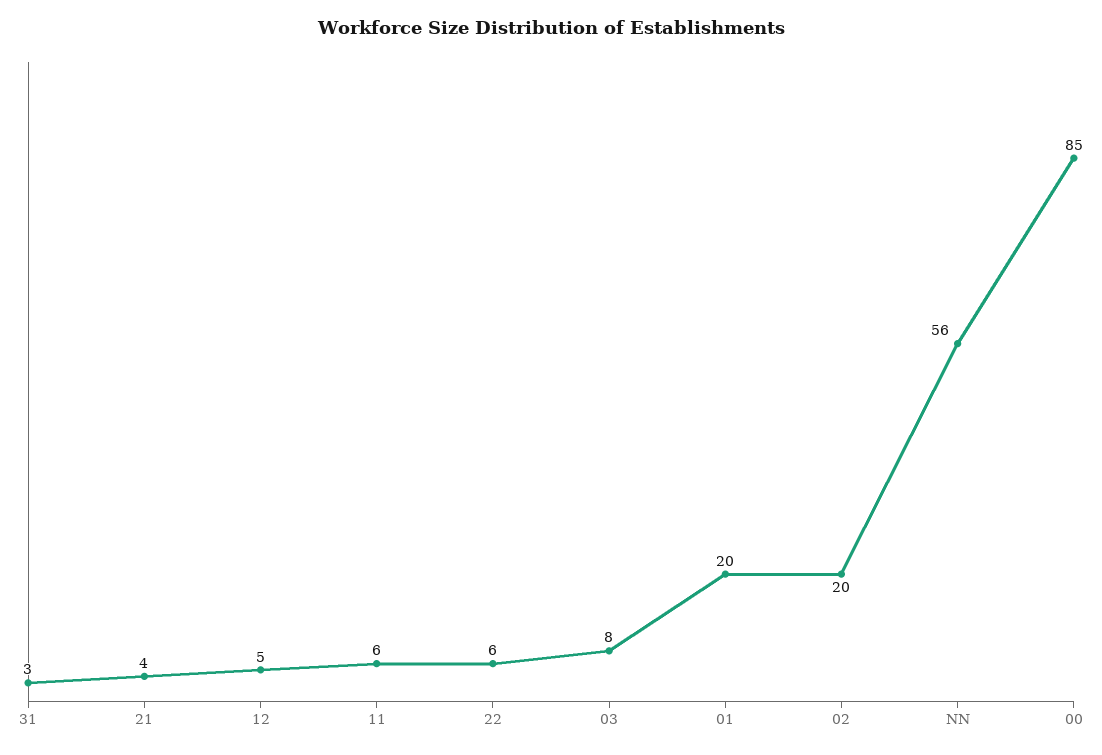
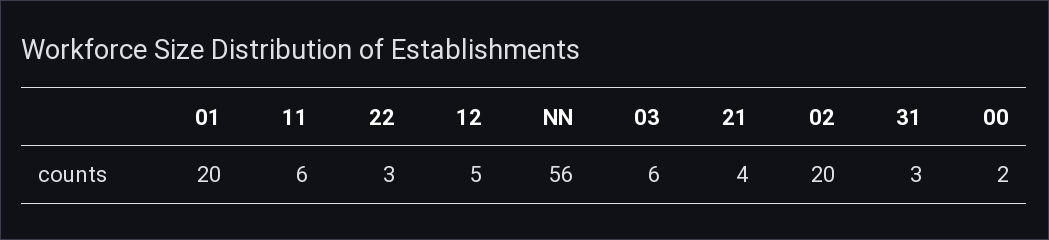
  {
    "31": 3,
    "21": 4,
    "12": 5,
    "11": 6,
-   "22": 6,
+   "22": 3,
-   "03": 8,
+   "03": 6,
    "01": 20,
    "02": 20,
    "NN": 56,
-   "00": 85
+   "00": 2
  }

